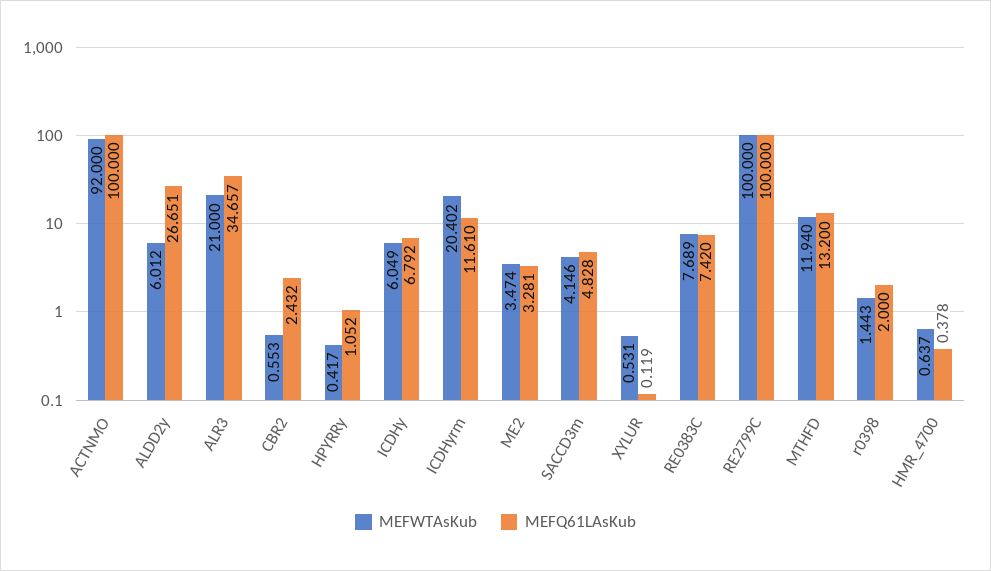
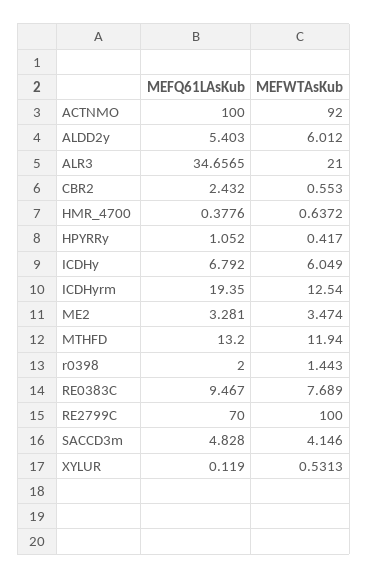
  {
    "MEFWTAsKub": {
      "ACTNMO": 92,
      "ALDD2y": 6.012,
      "ALR3": 21,
      "CBR2": 0.553,
      "HPYRRy": 0.417,
      "ICDHy": 6.049,
-     "ICDHyrm": 20.402,
+     "ICDHyrm": 12.54,
      "ME2": 3.474,
      "SACCD3m": 4.146,
      "XYLUR": 0.5313,
      "RE0383C": 7.689,
      "RE2799C": 100,
      "MTHFD": 11.94,
      "r0398": 1.443,
      "HMR_4700": 0.6372
    },
    "MEFQ61LAsKub": {
      "ACTNMO": 100,
-     "ALDD2y": 26.651,
+     "ALDD2y": 5.403,
      "ALR3": 34.6565,
      "CBR2": 2.432,
      "HPYRRy": 1.052,
      "ICDHy": 6.792,
-     "ICDHyrm": 11.61,
+     "ICDHyrm": 19.35,
      "ME2": 3.281,
      "SACCD3m": 4.828,
      "XYLUR": 0.119,
-     "RE0383C": 7.42,
+     "RE0383C": 9.467,
-     "RE2799C": 100,
+     "RE2799C": 70,
      "MTHFD": 13.2,
      "r0398": 2,
      "HMR_4700": 0.3776
    }
  }

